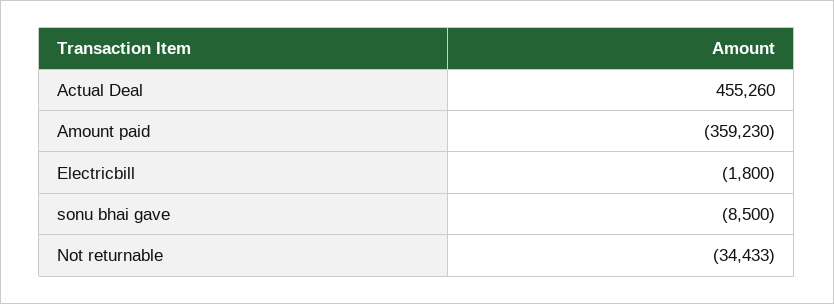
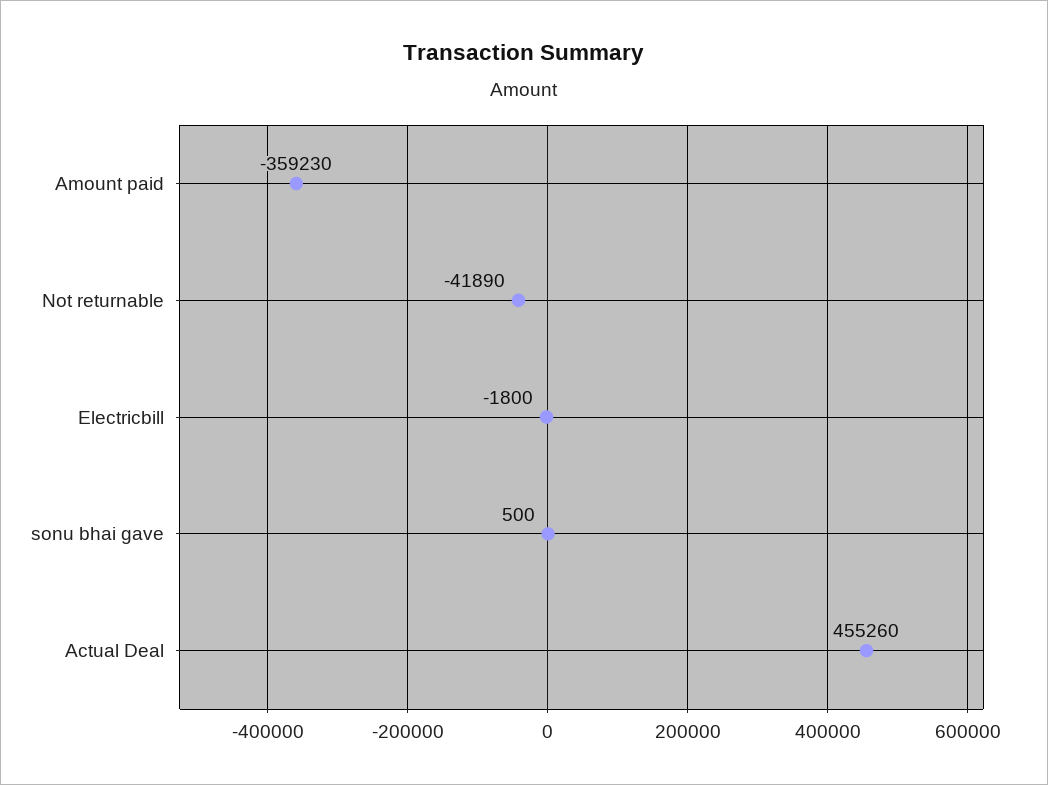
  {
    "Actual Deal": 455260,
    "Amount paid": -359230,
    "Electricbill": -1800,
-   "sonu bhai gave": -8500,
+   "sonu bhai gave": 500,
-   "Not returnable": -34433
+   "Not returnable": -41890
  }

